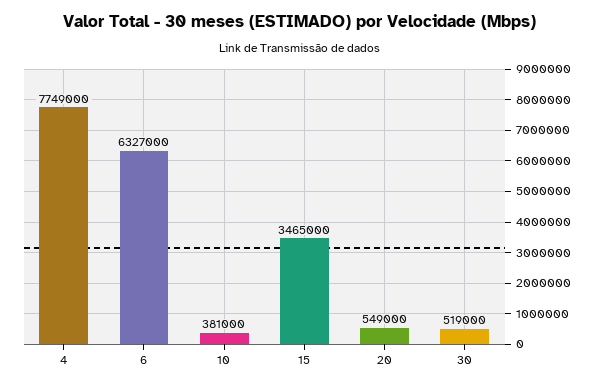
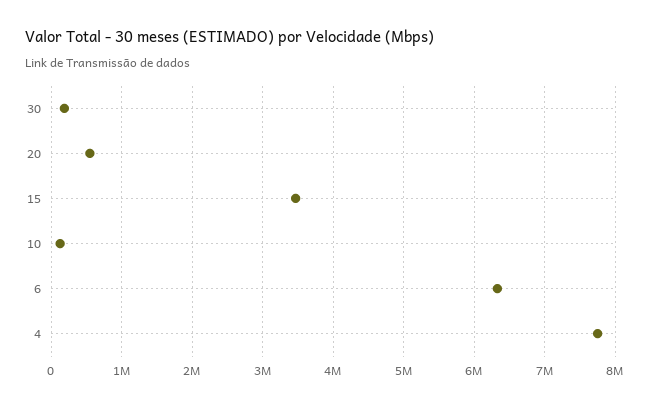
  {
    "4": 7749000,
    "6": 6327000,
-   "10": 381000,
+   "10": 100000,
    "15": 3465000,
    "20": 549000,
-   "30": 519000
+   "30": 200000
  }

